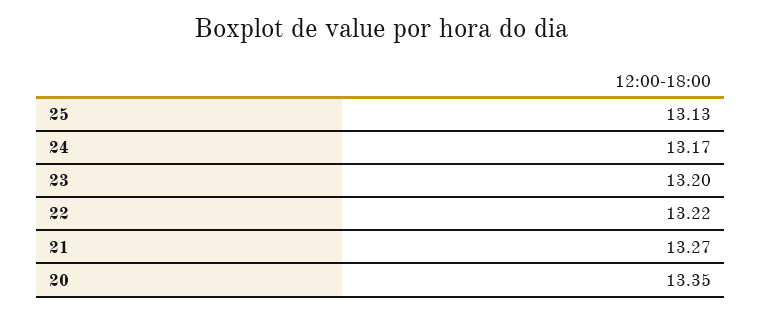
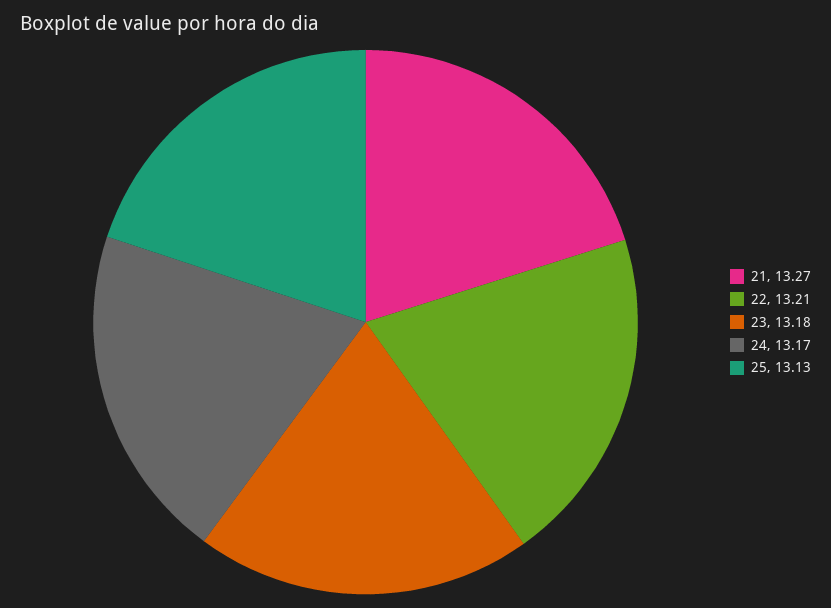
  {
    "25": 13.13,
    "24": 13.17,
-   "23": 13.2,
+   "23": 13.18,
-   "22": 13.22,
+   "22": 13.21,
-   "21": 13.27,
+   "21": 13.27
-   "20": 13.35
  }

